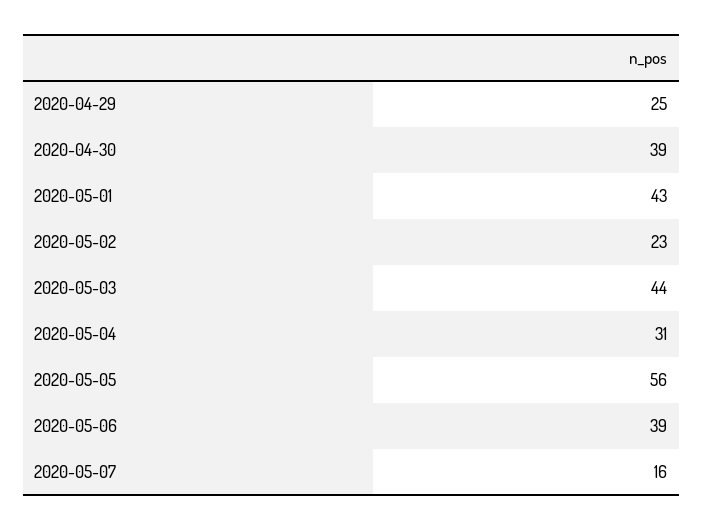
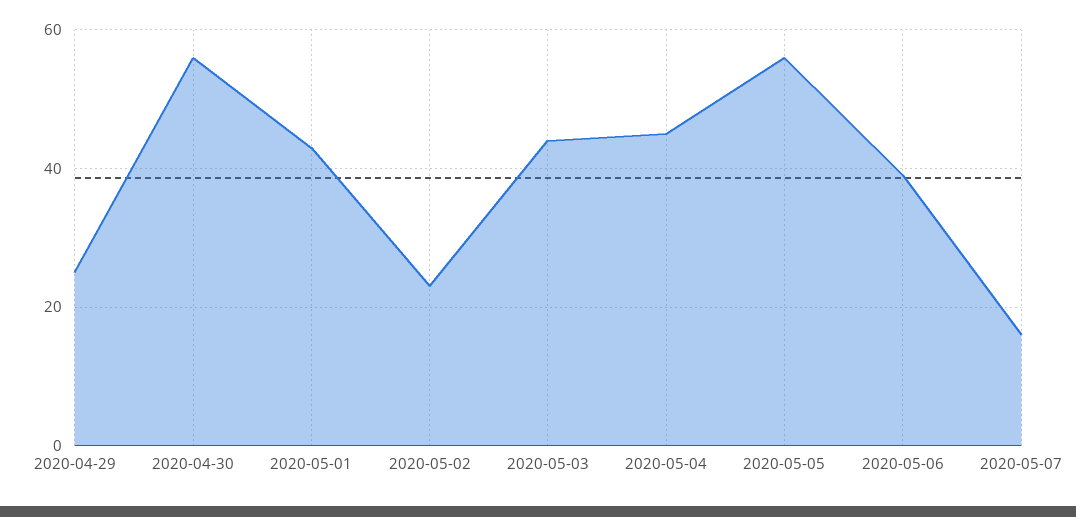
  {
    "2020-04-29": 25,
-   "2020-04-30": 39,
+   "2020-04-30": 55,
    "2020-05-01": 43,
    "2020-05-02": 23,
    "2020-05-03": 44,
-   "2020-05-04": 31,
+   "2020-05-04": 45,
    "2020-05-05": 56,
    "2020-05-06": 39,
    "2020-05-07": 16
  }

